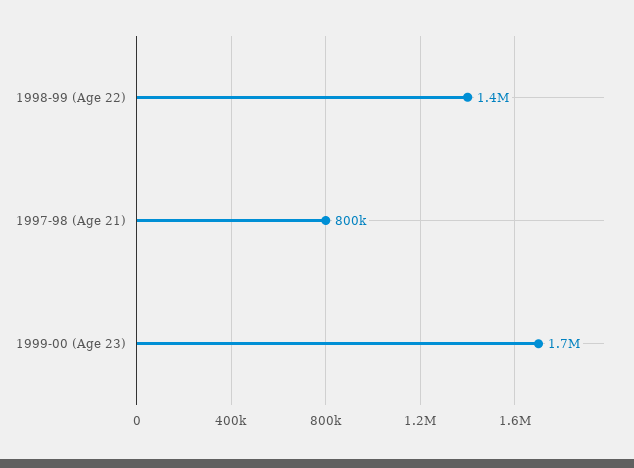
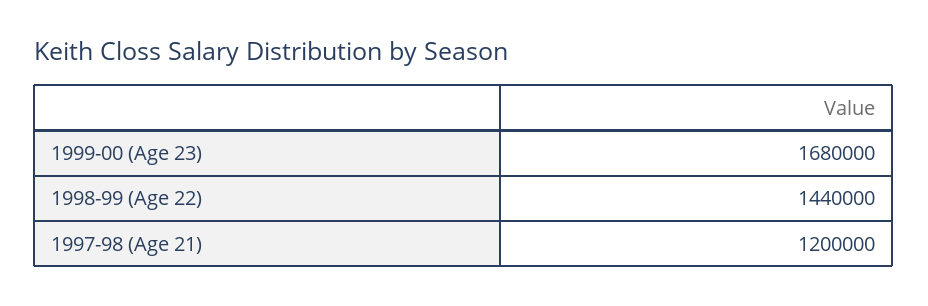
  {
    "1998-99 (Age 22)": 1440000,
-   "1997-98 (Age 21)": 800000,
+   "1997-98 (Age 21)": 1200000,
    "1999-00 (Age 23)": 1680000
  }

